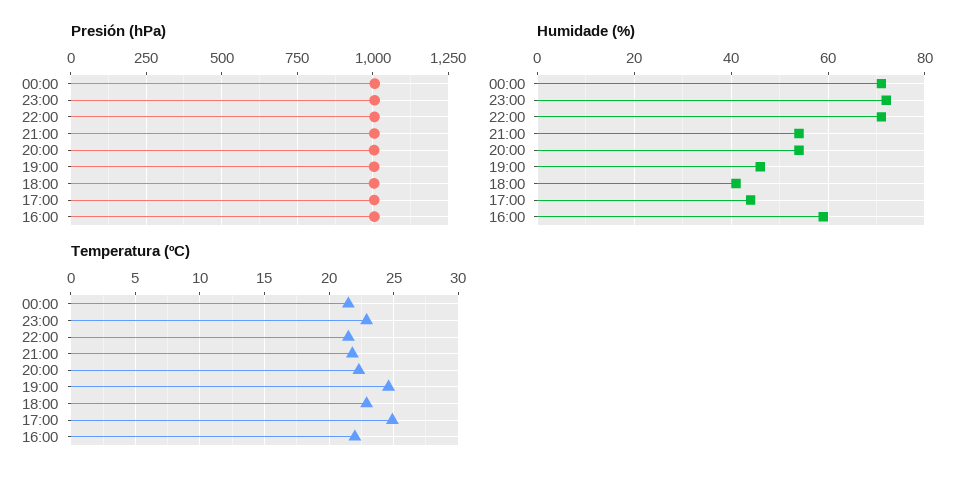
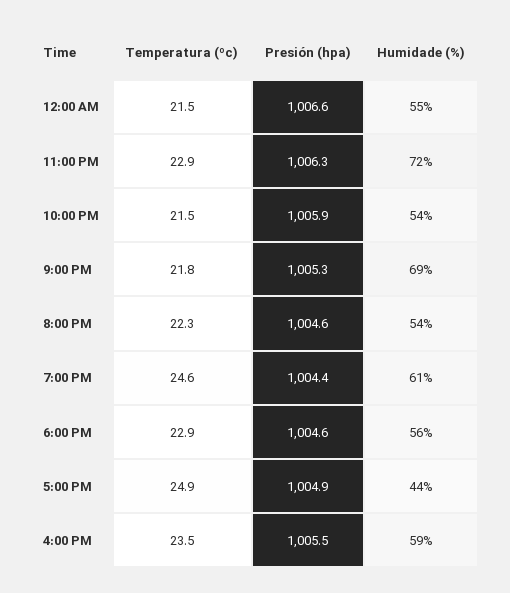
  {
    "Presión (hPa)": {
      "00:00": 1006.6,
      "23:00": 1006.3,
      "22:00": 1005.9,
      "21:00": 1005.3,
      "20:00": 1004.6,
      "19:00": 1004.4,
      "18:00": 1004.6,
      "17:00": 1004.9,
      "16:00": 1005.5
    },
    "Humidade (%)": {
-     "00:00": 70,
+     "00:00": 55,
      "23:00": 72,
-     "22:00": 70,
+     "22:00": 54,
-     "21:00": 55,
+     "21:00": 69,
      "20:00": 54,
-     "19:00": 45,
+     "19:00": 61,
-     "18:00": 40,
+     "18:00": 56,
      "17:00": 44,
      "16:00": 59
    },
    "Temperatura (ºC)": {
      "00:00": 21.5,
      "23:00": 22.9,
      "22:00": 21.5,
      "21:00": 21.8,
      "20:00": 22.3,
      "19:00": 24.6,
      "18:00": 22.9,
      "17:00": 24.9,
-     "16:00": 22
+     "16:00": 23.5
    }
  }

